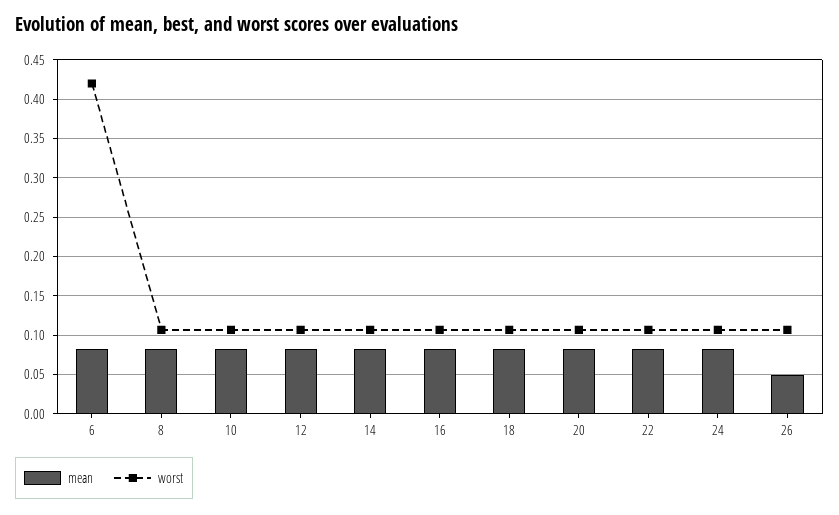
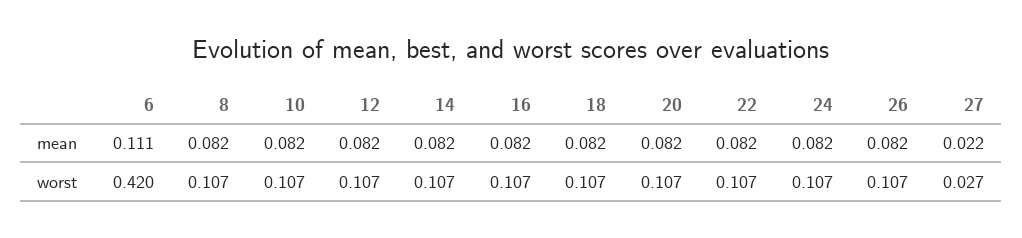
  {
    "mean": {
-     "6": 0.08,
+     "6": 0.111,
      "8": 0.082,
      "10": 0.082,
      "12": 0.082,
      "14": 0.082,
      "16": 0.082,
      "18": 0.082,
      "20": 0.082,
      "22": 0.082,
      "24": 0.082,
-     "26": 0.05
+     "26": 0.082,
+     "27": 0.022
    },
    "worst": {
      "6": 0.42,
      "8": 0.107,
      "10": 0.107,
      "12": 0.107,
      "14": 0.107,
      "16": 0.107,
      "18": 0.107,
      "20": 0.107,
      "22": 0.107,
      "24": 0.107,
-     "26": 0.107
+     "26": 0.107,
+     "27": 0.027
    }
  }

